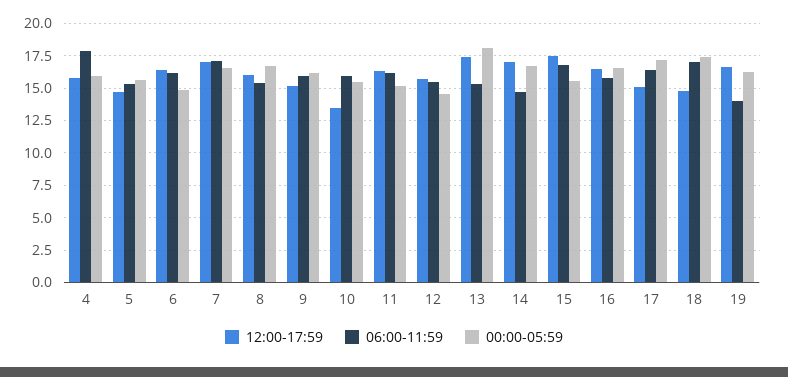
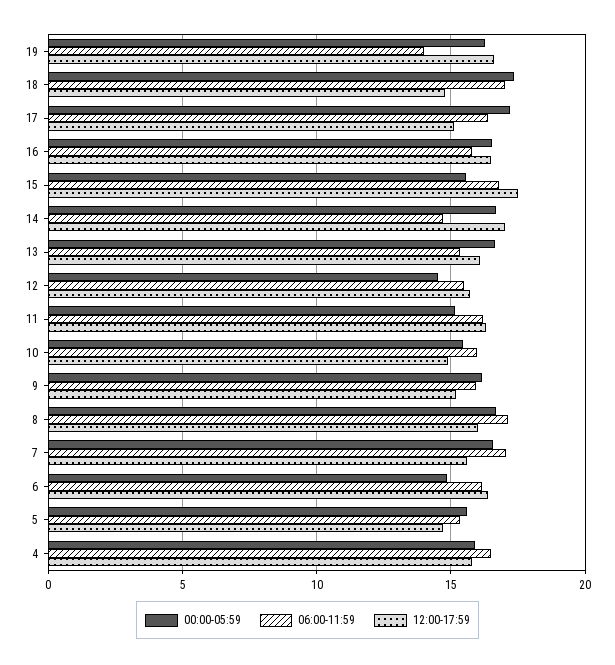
  {
    "12:00-17:59": {
      "4": 16,
      "5": 14.5,
      "6": 16.5,
-     "7": 17,
+     "7": 15.5,
      "8": 16,
      "9": 15,
-     "10": 13.5,
+     "10": 15,
      "11": 16.5,
      "12": 15.5,
-     "13": 17.5,
+     "13": 16,
      "14": 17,
      "15": 17.5,
      "16": 16.5,
      "17": 15,
      "18": 15,
      "19": 16.5
    },
    "06:00-11:59": {
-     "4": 18,
+     "4": 16.5,
      "5": 15.5,
      "6": 16,
      "7": 17,
-     "8": 15.5,
+     "8": 17,
      "9": 16,
      "10": 16,
      "11": 16,
      "12": 15.5,
      "13": 15.5,
      "14": 14.5,
      "15": 17,
      "16": 16,
      "17": 16.5,
      "18": 17,
      "19": 14
    },
    "00:00-05:59": {
      "4": 16,
      "5": 15.5,
      "6": 15,
      "7": 16.5,
      "8": 16.5,
      "9": 16,
      "10": 15.5,
      "11": 15,
      "12": 14.5,
-     "13": 18,
+     "13": 16.5,
      "14": 16.5,
      "15": 15.5,
      "16": 16.5,
      "17": 17,
      "18": 17.5,
      "19": 16.5
    }
  }

